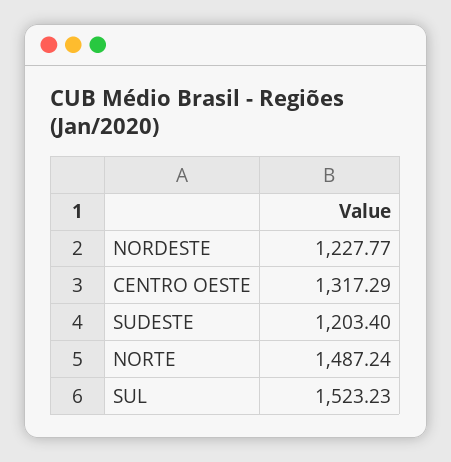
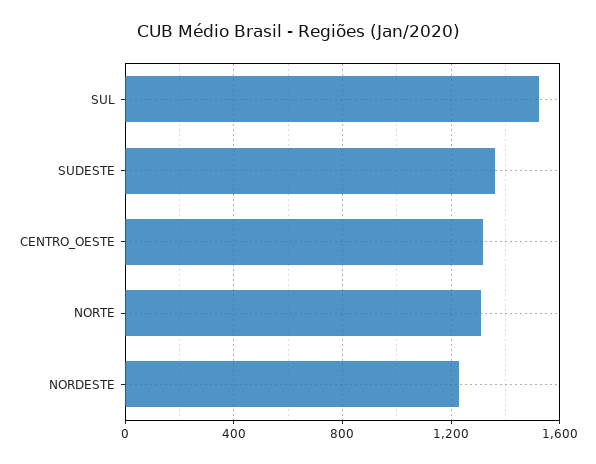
  {
    "NORDESTE": 1227.77,
    "CENTRO OESTE": 1317.29,
-   "SUDESTE": 1203.4,
+   "SUDESTE": 1350,
-   "NORTE": 1487.24,
+   "NORTE": 1300,
    "SUL": 1523.23
  }

